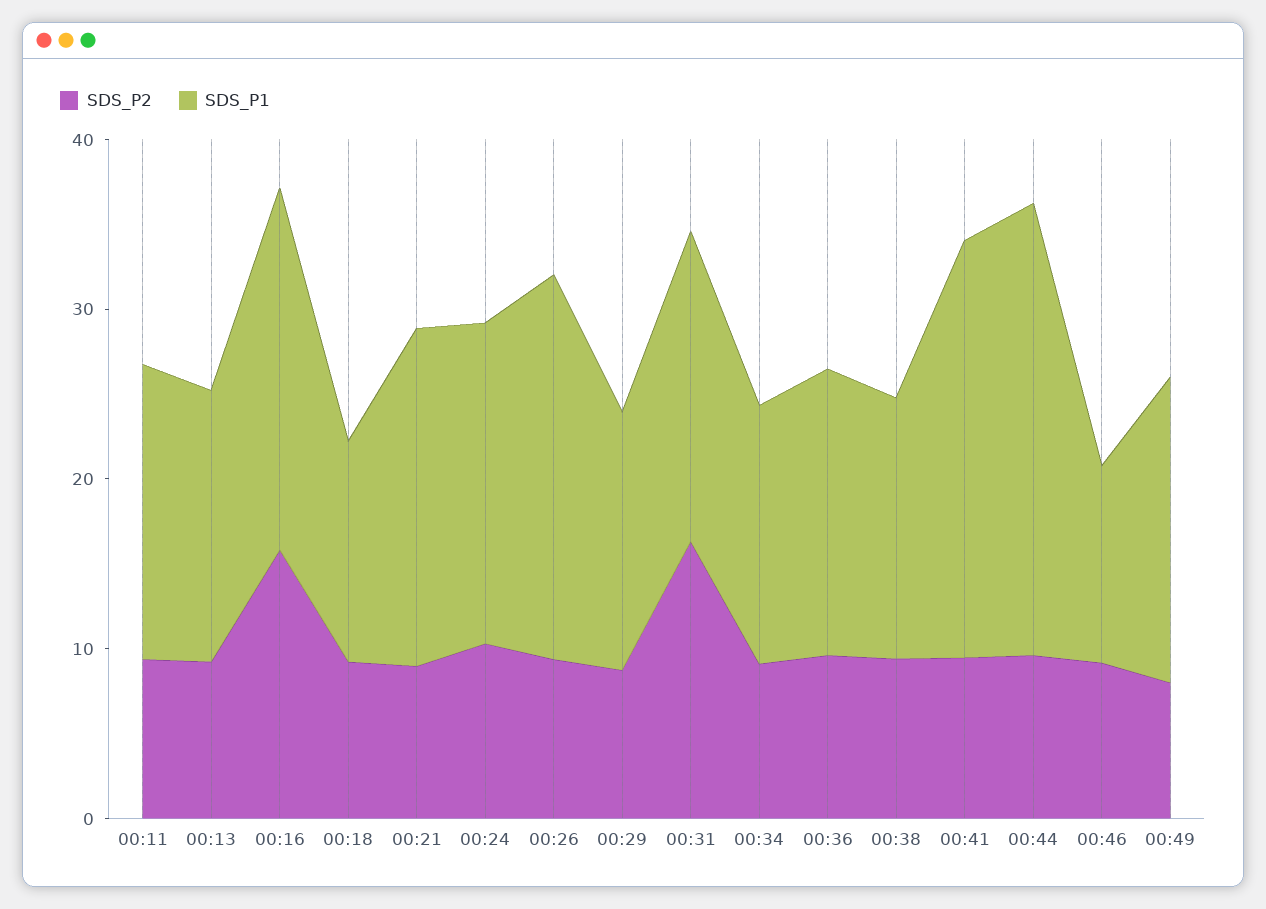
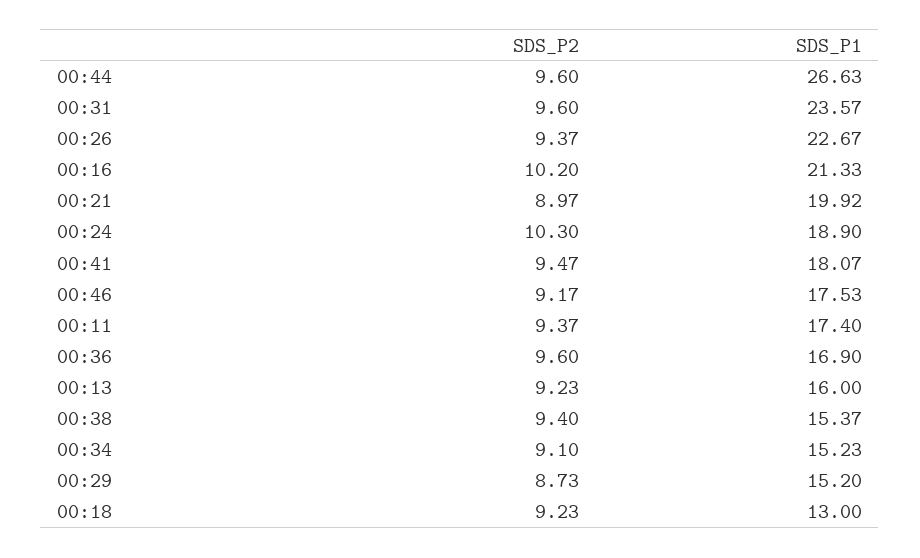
  {
    "SDS_P2": {
      "00:11": 9.37,
      "00:13": 9.23,
-     "00:16": 16,
+     "00:16": 10.2,
      "00:18": 9.23,
      "00:21": 8.97,
      "00:24": 10.3,
      "00:26": 9.37,
      "00:29": 8.73,
-     "00:31": 16,
+     "00:31": 9.6,
      "00:34": 9.1,
      "00:36": 9.6,
      "00:38": 9.4,
      "00:41": 9.47,
      "00:44": 9.6,
-     "00:46": 9.17,
+     "00:46": 9.17
-     "00:49": 8
    },
    "SDS_P1": {
      "00:11": 17.4,
      "00:13": 16,
      "00:16": 21.33,
      "00:18": 13,
      "00:21": 19.92,
      "00:24": 18.9,
      "00:26": 22.67,
      "00:29": 15.2,
-     "00:31": 18,
+     "00:31": 23.57,
      "00:34": 15.23,
      "00:36": 16.9,
      "00:38": 15.37,
-     "00:41": 24,
+     "00:41": 18.07,
      "00:44": 26.63,
-     "00:46": 12,
+     "00:46": 17.53
-     "00:49": 18
    }
  }

